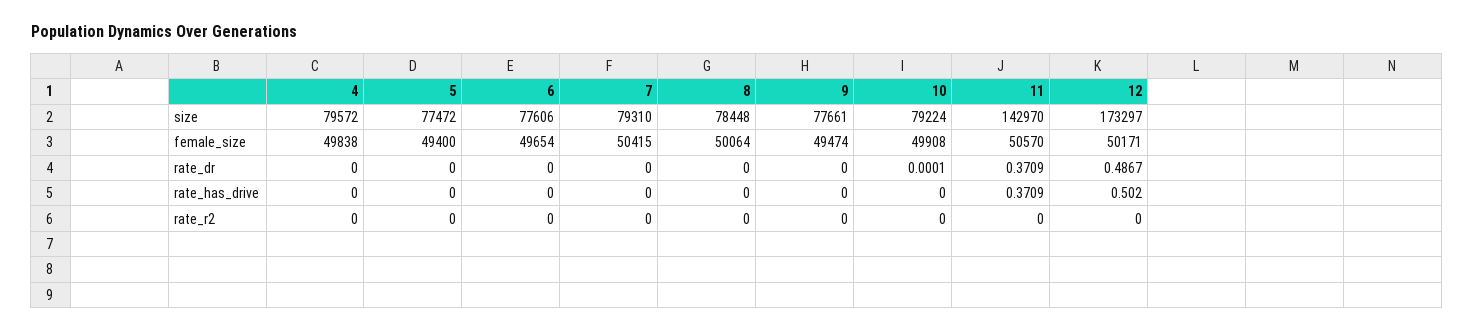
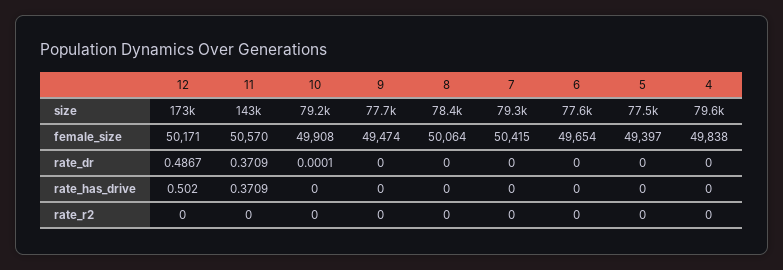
  {
    "4": {
      "size": 79572,
      "female_size": 49838,
      "rate_dr": 0,
      "rate_has_drive": 0,
      "rate_r2": 0
    },
    "5": {
      "size": 77472,
-     "female_size": 49400,
+     "female_size": 49397,
      "rate_dr": 0,
      "rate_has_drive": 0,
      "rate_r2": 0
    },
    "6": {
      "size": 77606,
      "female_size": 49654,
      "rate_dr": 0,
      "rate_has_drive": 0,
      "rate_r2": 0
    },
    "7": {
      "size": 79310,
      "female_size": 50415,
      "rate_dr": 0,
      "rate_has_drive": 0,
      "rate_r2": 0
    },
    "8": {
      "size": 78448,
      "female_size": 50064,
      "rate_dr": 0,
      "rate_has_drive": 0,
      "rate_r2": 0
    },
    "9": {
      "size": 77661,
      "female_size": 49474,
      "rate_dr": 0,
      "rate_has_drive": 0,
      "rate_r2": 0
    },
    "10": {
      "size": 79224,
      "female_size": 49908,
      "rate_dr": 0.0001,
      "rate_has_drive": 0,
      "rate_r2": 0
    },
    "11": {
      "size": 142970,
      "female_size": 50570,
      "rate_dr": 0.3709,
      "rate_has_drive": 0.3709,
      "rate_r2": 0
    },
    "12": {
      "size": 173297,
      "female_size": 50171,
      "rate_dr": 0.4867,
      "rate_has_drive": 0.502,
      "rate_r2": 0
    }
  }

